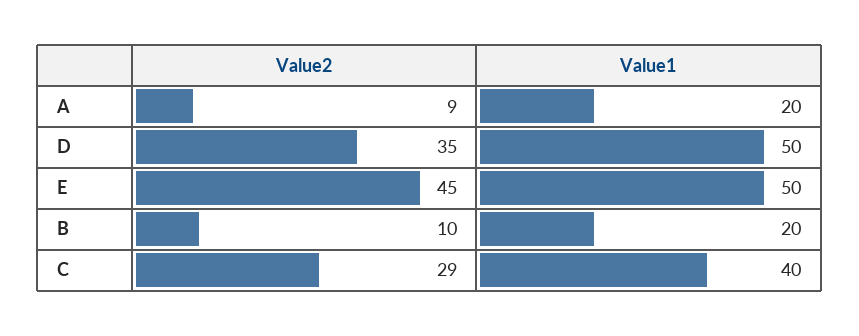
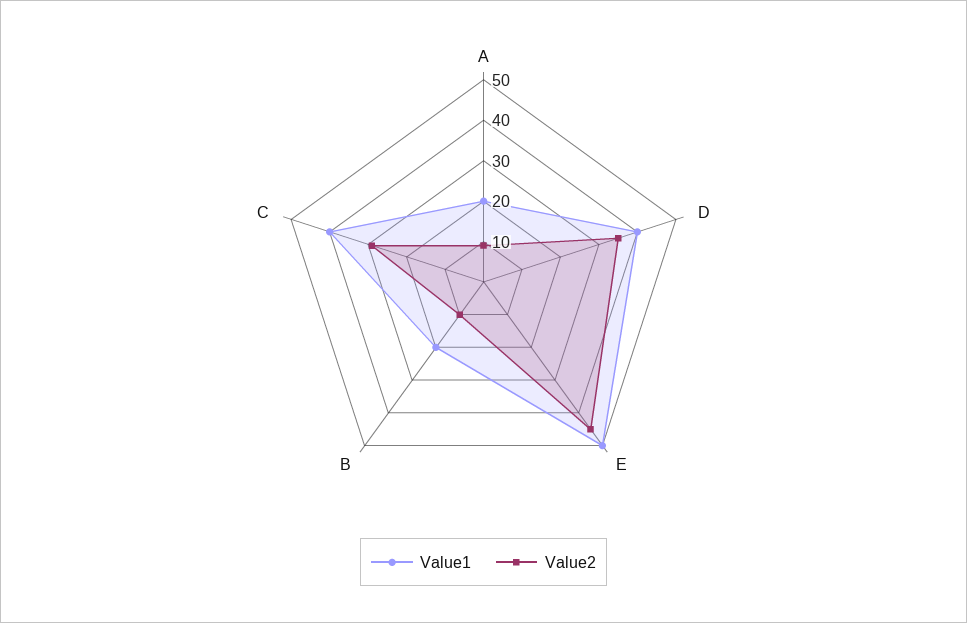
  {
    "Value2": {
      "A": 9,
      "D": 35,
      "E": 45,
      "B": 10,
      "C": 29
    },
    "Value1": {
      "A": 20,
-     "D": 50,
+     "D": 40,
      "E": 50,
      "B": 20,
      "C": 40
    }
  }

